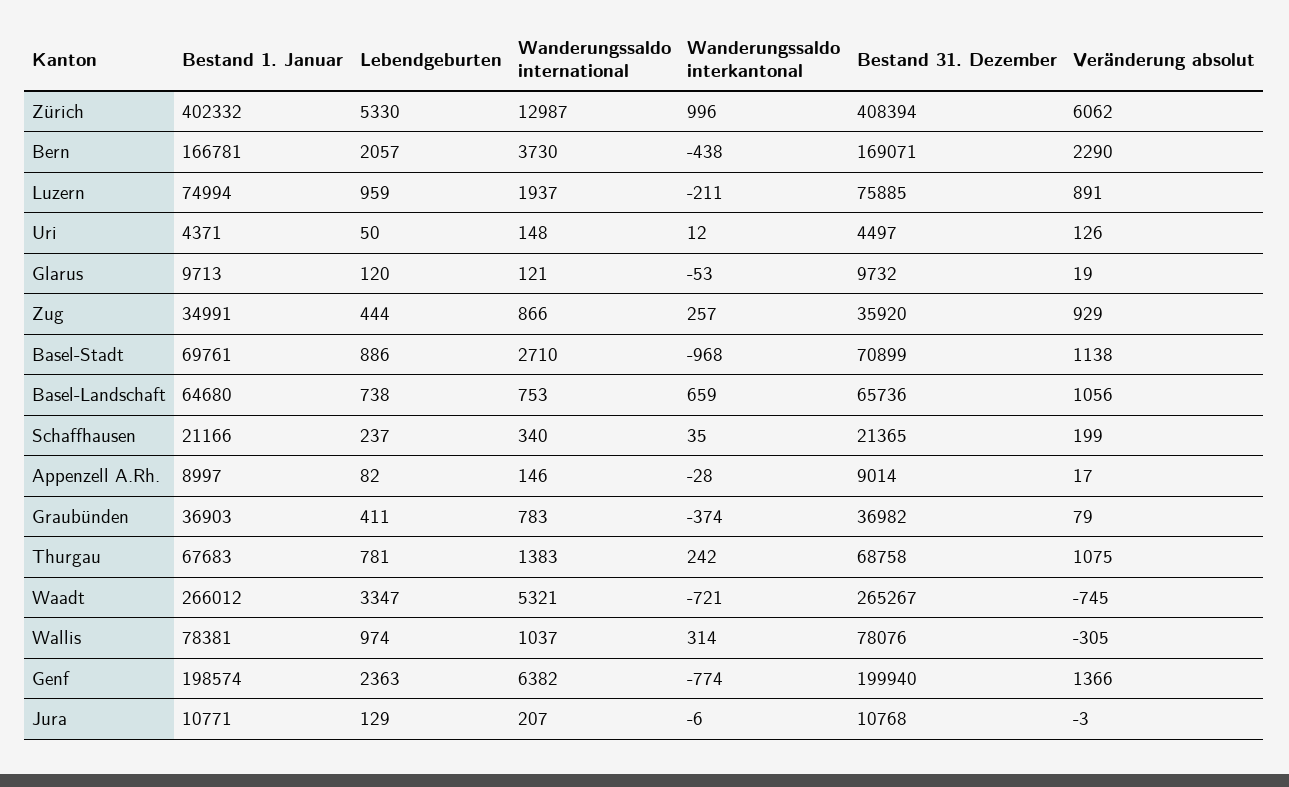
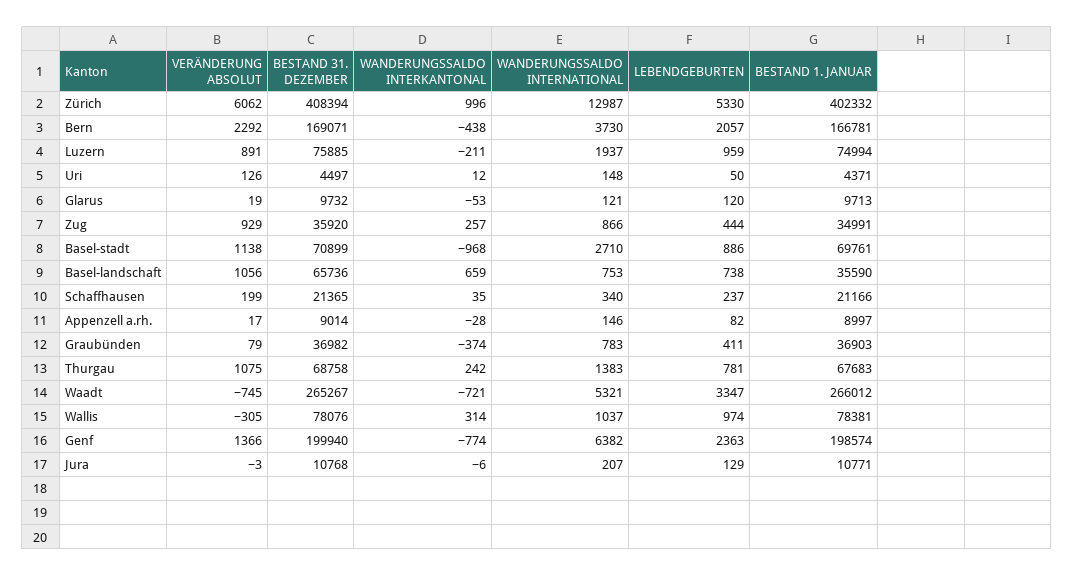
  {
    "Bestand 1. Januar": {
      "Zürich": 402332,
      "Bern": 166781,
      "Luzern": 74994,
      "Uri": 4371,
      "Glarus": 9713,
      "Zug": 34991,
      "Basel-Stadt": 69761,
-     "Basel-Landschaft": 64680,
+     "Basel-Landschaft": 35590,
      "Schaffhausen": 21166,
      "Appenzell A.Rh.": 8997,
      "Graubünden": 36903,
      "Thurgau": 67683,
      "Waadt": 266012,
      "Wallis": 78381,
      "Genf": 198574,
      "Jura": 10771
    },
    "Lebendgeburten": {
      "Zürich": 5330,
      "Bern": 2057,
      "Luzern": 959,
      "Uri": 50,
      "Glarus": 120,
      "Zug": 444,
      "Basel-Stadt": 886,
      "Basel-Landschaft": 738,
      "Schaffhausen": 237,
      "Appenzell A.Rh.": 82,
      "Graubünden": 411,
      "Thurgau": 781,
      "Waadt": 3347,
      "Wallis": 974,
      "Genf": 2363,
      "Jura": 129
    },
    "Wanderungssaldo international": {
      "Zürich": 12987,
      "Bern": 3730,
      "Luzern": 1937,
      "Uri": 148,
      "Glarus": 121,
      "Zug": 866,
      "Basel-Stadt": 2710,
      "Basel-Landschaft": 753,
      "Schaffhausen": 340,
      "Appenzell A.Rh.": 146,
      "Graubünden": 783,
      "Thurgau": 1383,
      "Waadt": 5321,
      "Wallis": 1037,
      "Genf": 6382,
      "Jura": 207
    },
    "Wanderungssaldo interkantonal": {
      "Zürich": 996,
      "Bern": -438,
      "Luzern": -211,
      "Uri": 12,
      "Glarus": -53,
      "Zug": 257,
      "Basel-Stadt": -968,
      "Basel-Landschaft": 659,
      "Schaffhausen": 35,
      "Appenzell A.Rh.": -28,
      "Graubünden": -374,
      "Thurgau": 242,
      "Waadt": -721,
      "Wallis": 314,
      "Genf": -774,
      "Jura": -6
    },
    "Bestand 31. Dezember": {
      "Zürich": 408394,
      "Bern": 169071,
      "Luzern": 75885,
      "Uri": 4497,
      "Glarus": 9732,
      "Zug": 35920,
      "Basel-Stadt": 70899,
      "Basel-Landschaft": 65736,
      "Schaffhausen": 21365,
      "Appenzell A.Rh.": 9014,
      "Graubünden": 36982,
      "Thurgau": 68758,
      "Waadt": 265267,
      "Wallis": 78076,
      "Genf": 199940,
      "Jura": 10768
    },
    "Veränderung absolut": {
      "Zürich": 6062,
-     "Bern": 2290,
+     "Bern": 2292,
      "Luzern": 891,
      "Uri": 126,
      "Glarus": 19,
      "Zug": 929,
      "Basel-Stadt": 1138,
      "Basel-Landschaft": 1056,
      "Schaffhausen": 199,
      "Appenzell A.Rh.": 17,
      "Graubünden": 79,
      "Thurgau": 1075,
      "Waadt": -745,
      "Wallis": -305,
      "Genf": 1366,
      "Jura": -3
    }
  }

